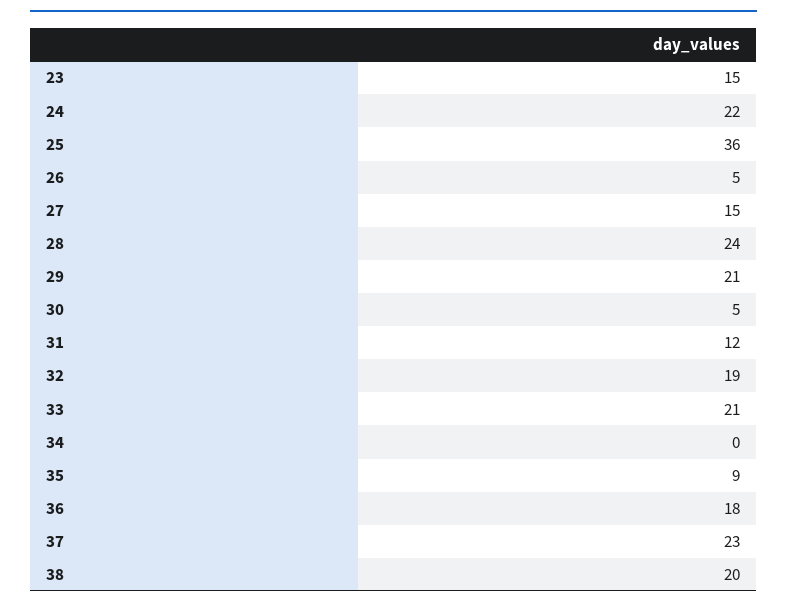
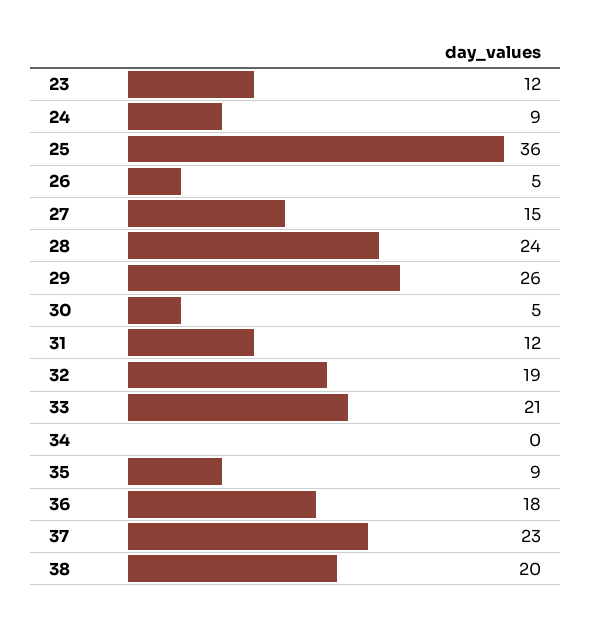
  {
-   "23": 15,
+   "23": 12,
-   "24": 22,
+   "24": 9,
    "25": 36,
    "26": 5,
    "27": 15,
    "28": 24,
-   "29": 21,
+   "29": 26,
    "30": 5,
    "31": 12,
    "32": 19,
    "33": 21,
    "34": 0,
    "35": 9,
    "36": 18,
    "37": 23,
    "38": 20
  }

